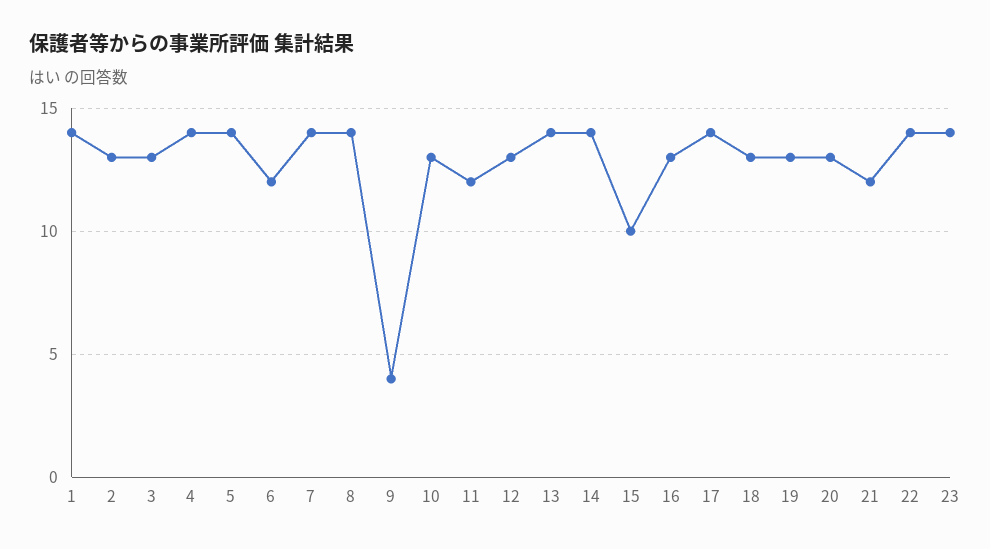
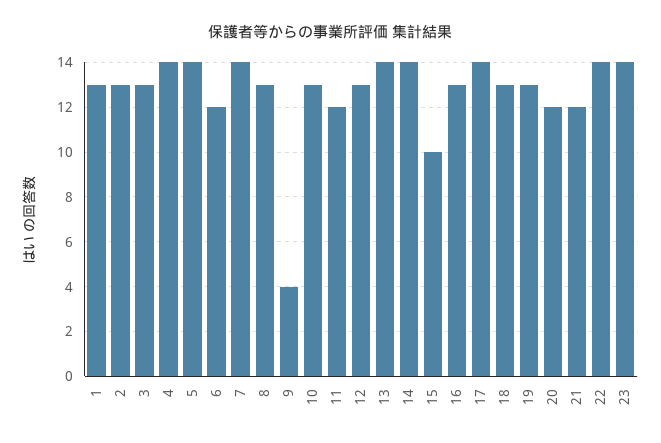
  {
-   "1": 14,
+   "1": 13,
    "2": 13,
    "3": 13,
    "4": 14,
    "5": 14,
    "6": 12,
    "7": 14,
-   "8": 14,
+   "8": 13,
    "9": 4,
    "10": 13,
    "11": 12,
    "12": 13,
    "13": 14,
    "14": 14,
    "15": 10,
    "16": 13,
    "17": 14,
    "18": 13,
    "19": 13,
-   "20": 13,
+   "20": 12,
    "21": 12,
    "22": 14,
    "23": 14
  }

